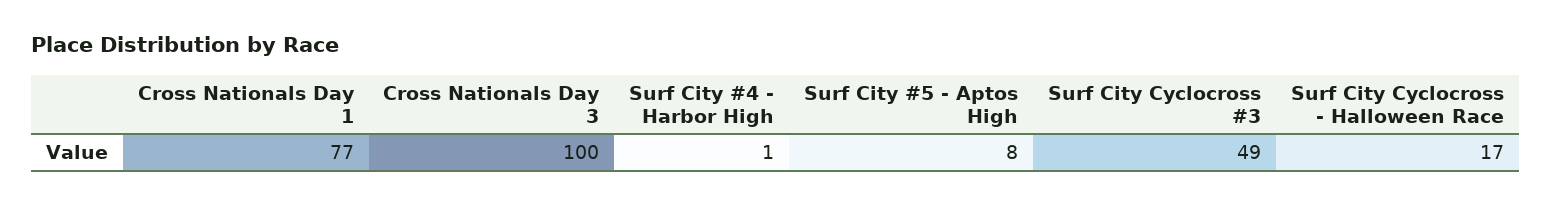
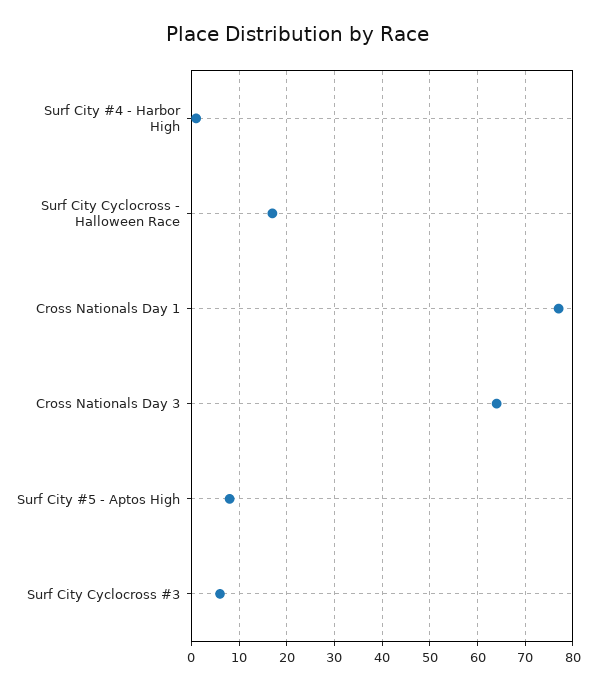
  {
    "Cross Nationals Day 1": 77,
-   "Cross Nationals Day 3": 100,
+   "Cross Nationals Day 3": 65,
    "Surf City #4 - Harbor High": 1,
    "Surf City #5 - Aptos High": 8,
-   "Surf City Cyclocross #3": 49,
+   "Surf City Cyclocross #3": 5,
    "Surf City Cyclocross - Halloween Race": 17
  }

